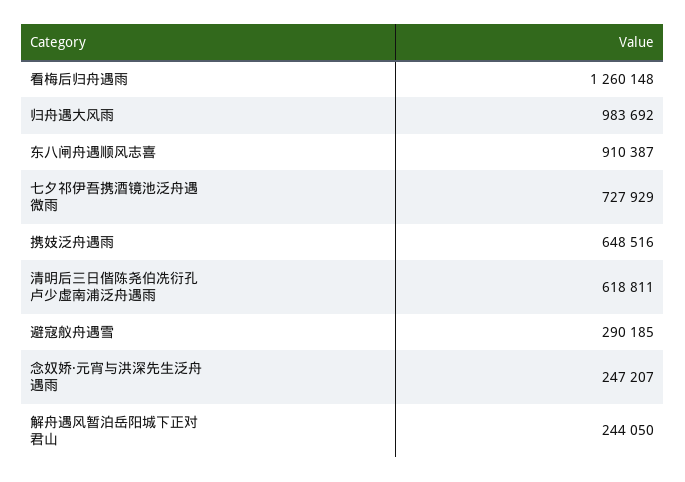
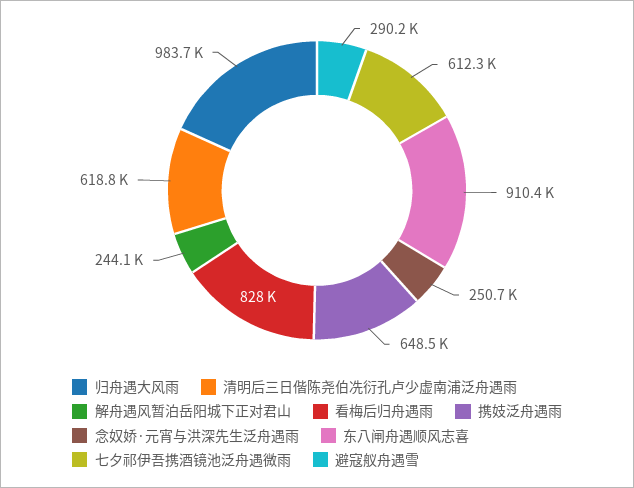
  {
-   "看梅后归舟遇雨": 1260148,
+   "看梅后归舟遇雨": 828000,
    "归舟遇大风雨": 983692,
    "东八闸舟遇顺风志喜": 910387,
-   "七夕祁伊吾携酒镜池泛舟遇微雨": 727929,
+   "七夕祁伊吾携酒镜池泛舟遇微雨": 612300,
    "携妓泛舟遇雨": 648516,
    "清明后三日偕陈尧伯冼衍孔卢少虚南浦泛舟遇雨": 618811,
    "避寇舣舟遇雪": 290185,
-   "念奴娇·元宵与洪深先生泛舟遇雨": 247207,
+   "念奴娇·元宵与洪深先生泛舟遇雨": 250700,
    "解舟遇风暂泊岳阳城下正对君山": 244050
  }

